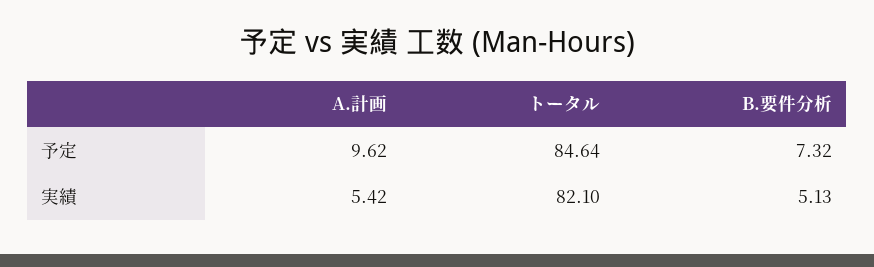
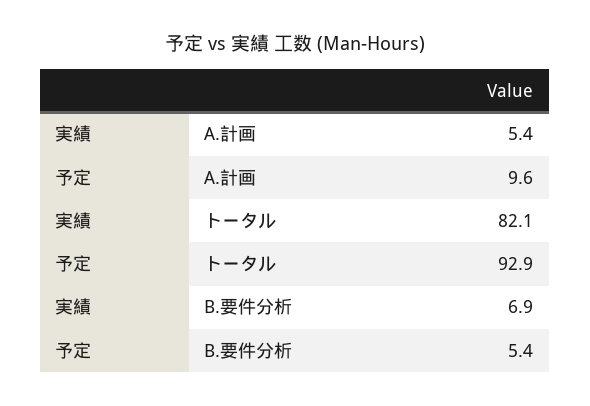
  {
    "A.計画": {
      "予定": 9.62,
      "実績": 5.42
    },
    "トータル": {
-     "予定": 84.64,
+     "予定": 92.9,
      "実績": 82.1
    },
    "B.要件分析": {
-     "予定": 7.32,
+     "予定": 5.4,
-     "実績": 5.13
+     "実績": 6.9
    }
  }

